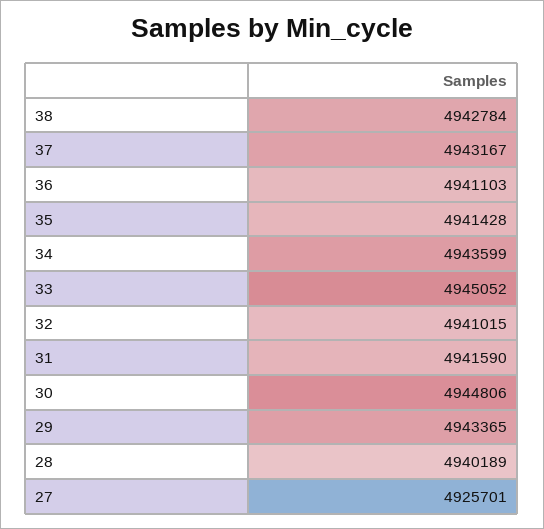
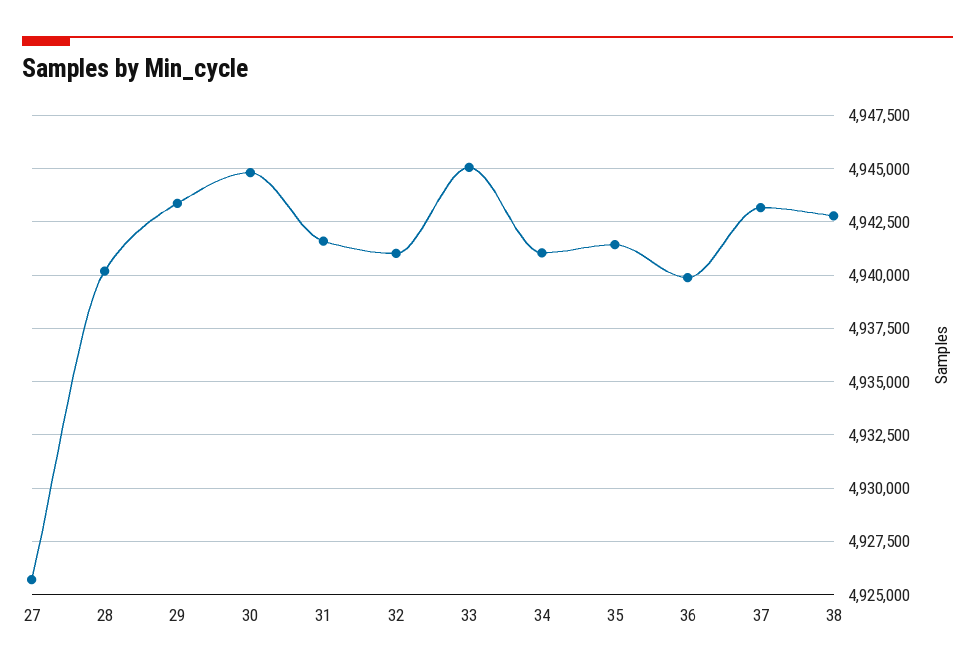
  {
    "38": 4942784,
    "37": 4943167,
-   "36": 4941103,
+   "36": 4940000,
    "35": 4941428,
-   "34": 4943599,
+   "34": 4941000,
    "33": 4945052,
    "32": 4941015,
    "31": 4941590,
    "30": 4944806,
    "29": 4943365,
    "28": 4940189,
    "27": 4925701
  }

